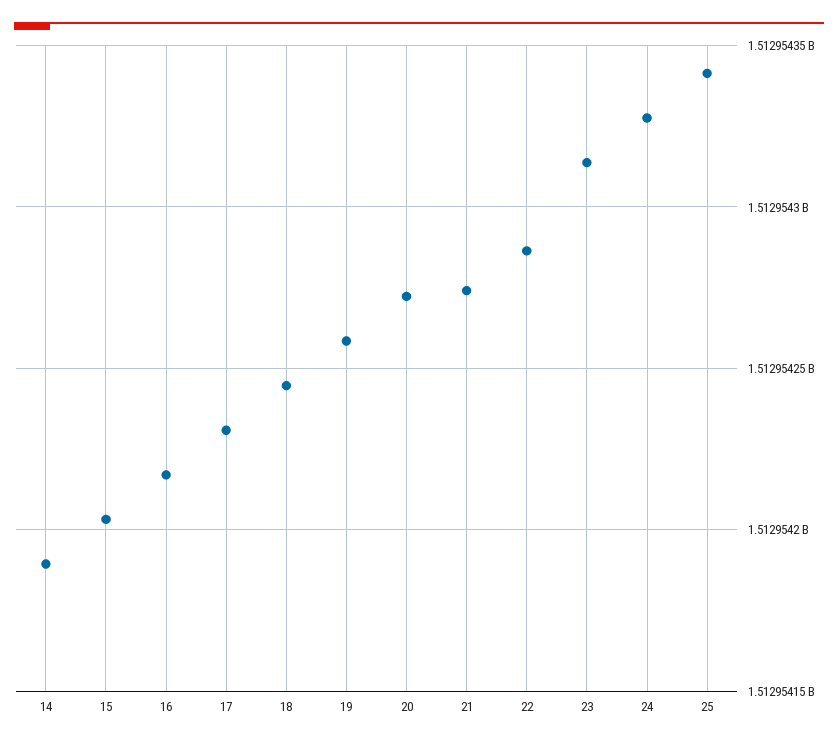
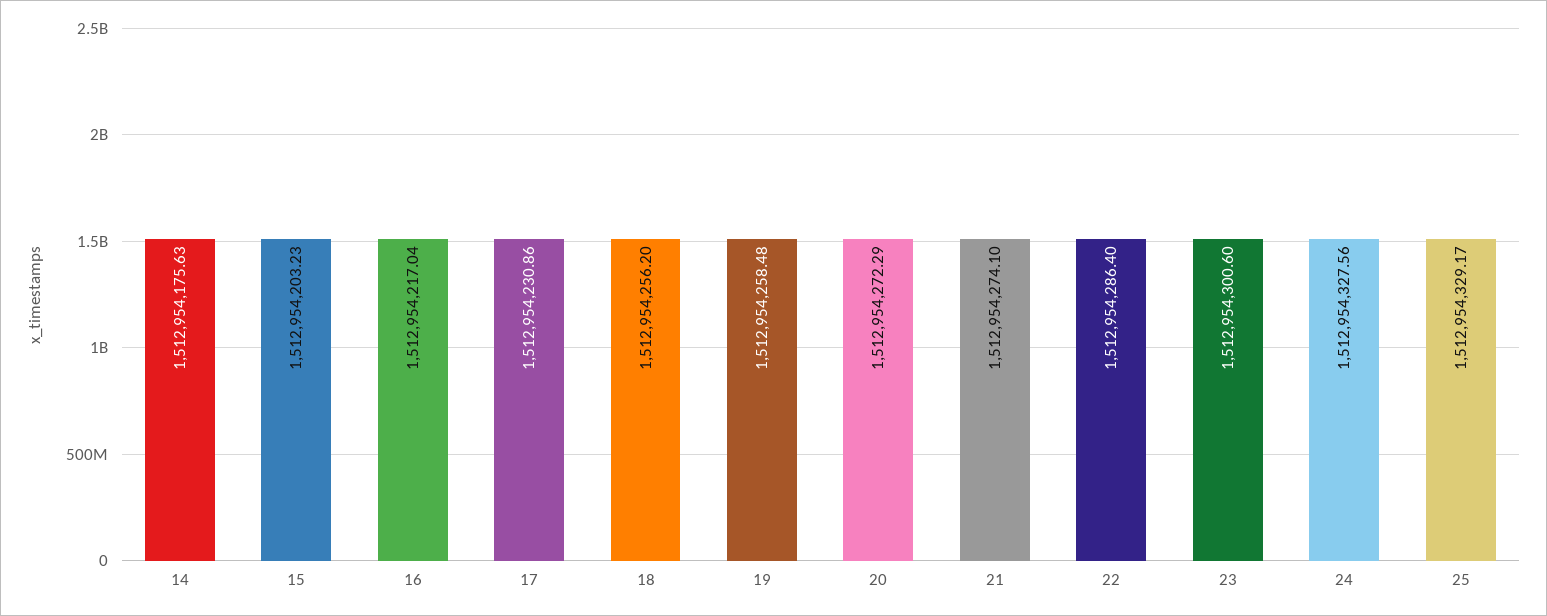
  {
-   "14": 1512954190,
+   "14": 1512954175.63,
    "15": 1512954203.23,
    "16": 1512954217.04,
    "17": 1512954230.86,
-   "18": 1512954245,
+   "18": 1512954256.2,
    "19": 1512954258.48,
    "20": 1512954272.29,
    "21": 1512954274.1,
    "22": 1512954286.4,
-   "23": 1512954315,
+   "23": 1512954300.6,
    "24": 1512954327.56,
-   "25": 1512954340
+   "25": 1512954329.17
  }

